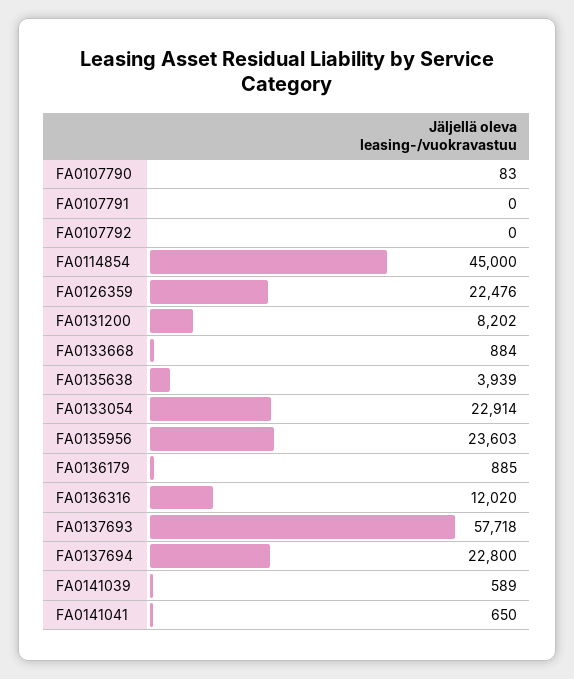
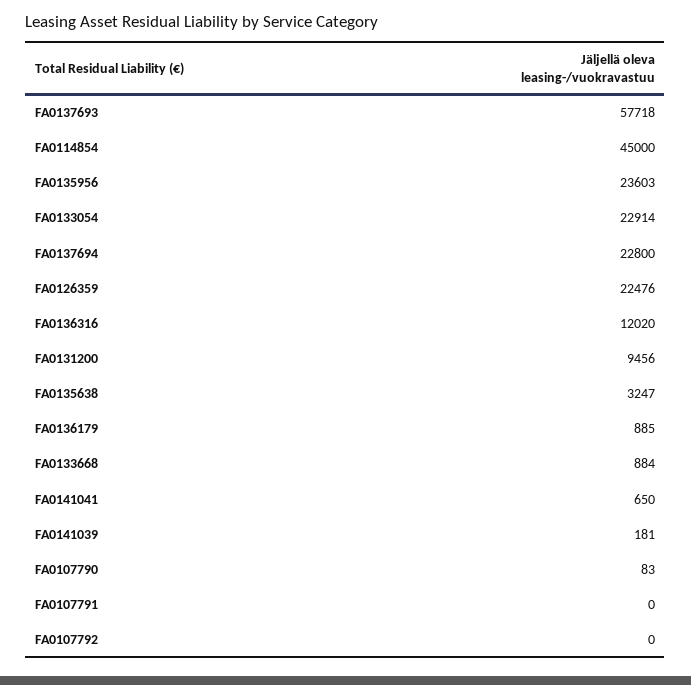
  {
    "FA0107790": 83,
    "FA0107791": 0,
    "FA0107792": 0,
    "FA0114854": 45000,
    "FA0126359": 22476,
-   "FA0131200": 8202,
+   "FA0131200": 9456,
    "FA0133668": 884,
-   "FA0135638": 3939,
+   "FA0135638": 3247,
    "FA0133054": 22914,
    "FA0135956": 23603,
    "FA0136179": 885,
    "FA0136316": 12020,
    "FA0137693": 57718,
    "FA0137694": 22800,
-   "FA0141039": 589,
+   "FA0141039": 181,
    "FA0141041": 650
  }

